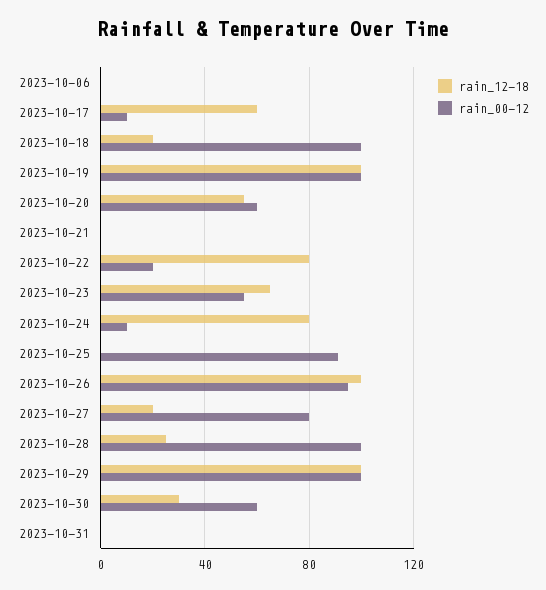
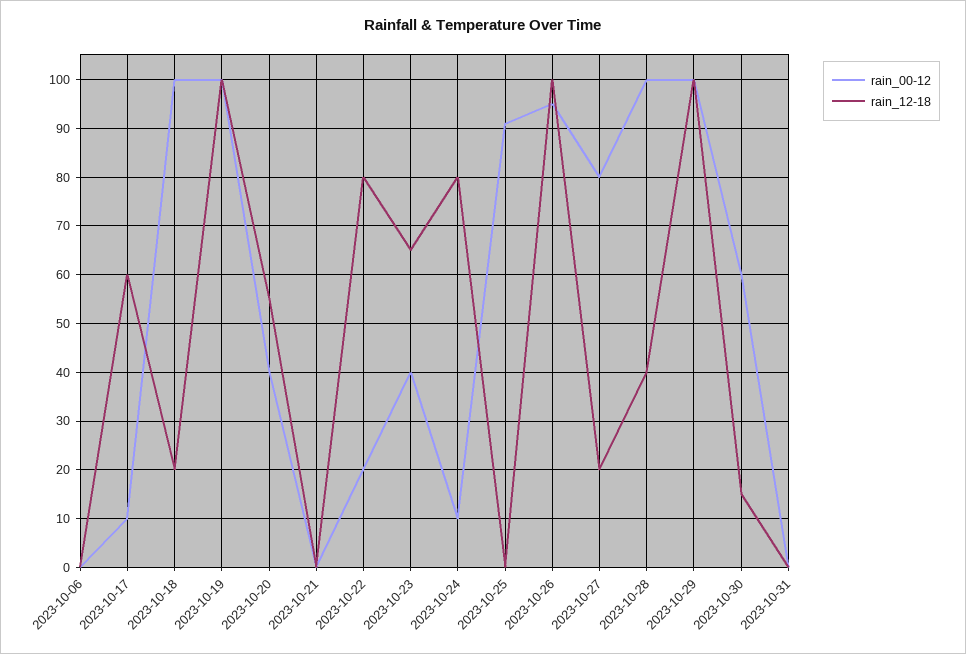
  {
    "rain_12-18": {
      "2023-10-06": 0,
      "2023-10-17": 60,
      "2023-10-18": 20,
      "2023-10-19": 100,
      "2023-10-20": 55,
      "2023-10-21": 0,
      "2023-10-22": 80,
      "2023-10-23": 65,
      "2023-10-24": 80,
      "2023-10-25": 0,
      "2023-10-26": 100,
      "2023-10-27": 20,
-     "2023-10-28": 25,
+     "2023-10-28": 40,
      "2023-10-29": 100,
-     "2023-10-30": 30,
+     "2023-10-30": 15,
      "2023-10-31": 0
    },
    "rain_00-12": {
      "2023-10-06": 0,
      "2023-10-17": 10,
      "2023-10-18": 100,
      "2023-10-19": 100,
-     "2023-10-20": 60,
+     "2023-10-20": 40,
      "2023-10-21": 0,
      "2023-10-22": 20,
-     "2023-10-23": 55,
+     "2023-10-23": 40,
      "2023-10-24": 10,
      "2023-10-25": 90,
      "2023-10-26": 95,
      "2023-10-27": 80,
      "2023-10-28": 100,
      "2023-10-29": 100,
      "2023-10-30": 60,
      "2023-10-31": 0
    }
  }

